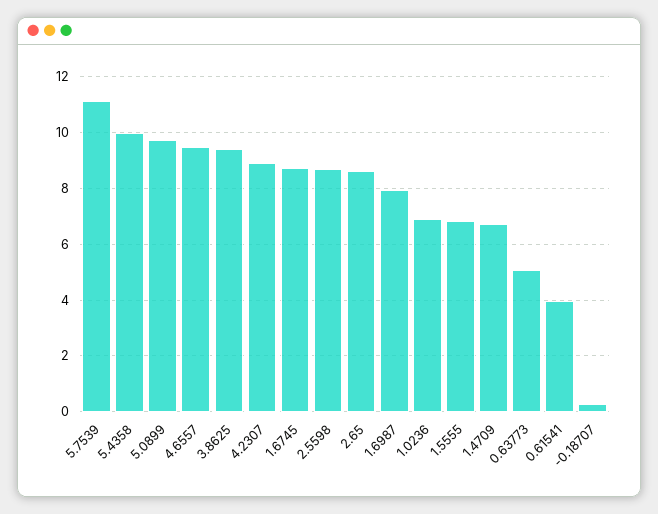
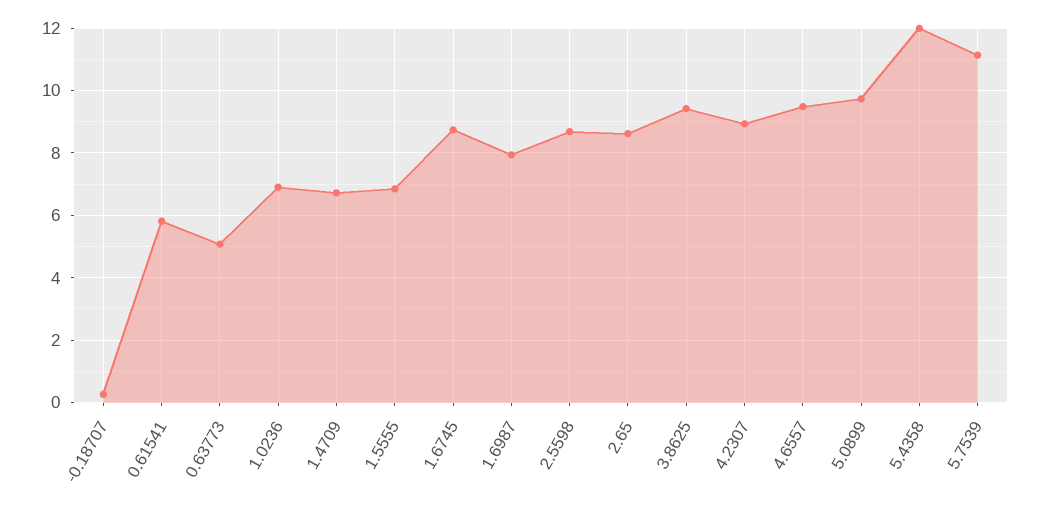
  {
    "5.7539": 11.2,
-   "5.4358": 10,
+   "5.4358": 12,
    "5.0899": 9.8,
    "4.6557": 9.4,
    "3.8625": 9.4,
    "4.2307": 9,
    "1.6745": 8.8,
    "2.5598": 8.6,
    "2.65": 8.6,
    "1.6987": 8,
    "1.0236": 7,
    "1.5555": 6.8,
    "1.4709": 6.8,
    "0.63773": 5,
-   "0.61541": 4,
+   "0.61541": 5.8,
    "-0.18707": 0.2
  }

